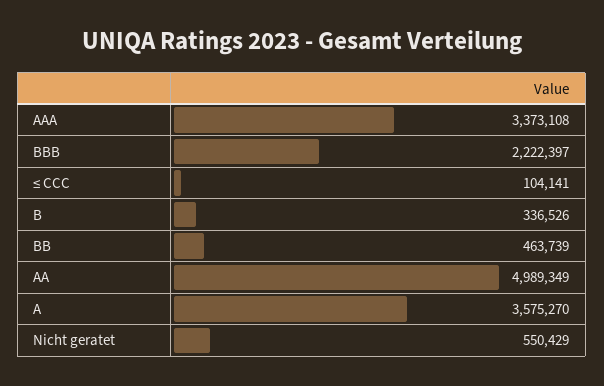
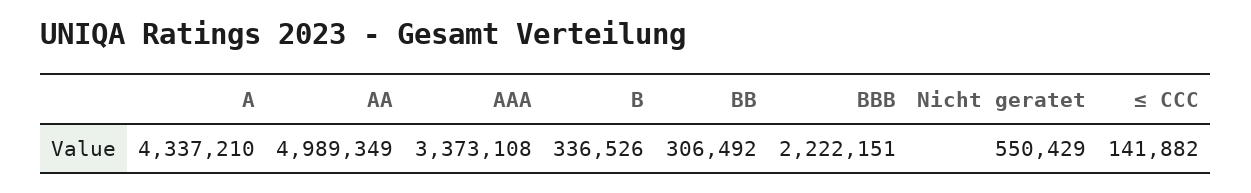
  {
    "AAA": 3373108,
-   "BBB": 2222397,
+   "BBB": 2222151,
-   "≤ CCC": 104141,
+   "≤ CCC": 141882,
    "B": 336526,
-   "BB": 463739,
+   "BB": 306492,
    "AA": 4989349,
-   "A": 3575270,
+   "A": 4337210,
    "Nicht geratet": 550429
  }

